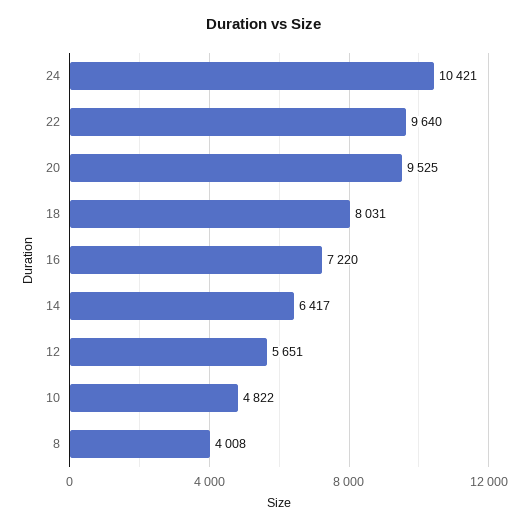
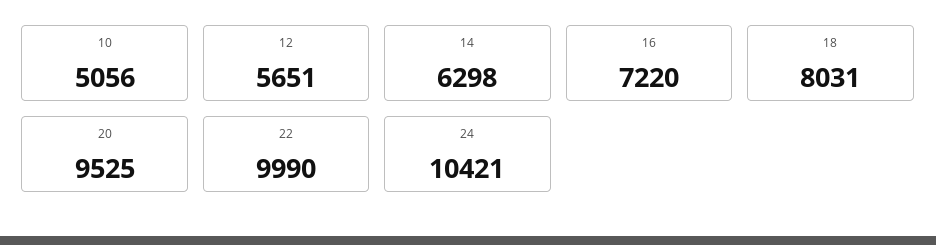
  {
    "24": 10421,
-   "22": 9640,
+   "22": 9990,
    "20": 9525,
    "18": 8031,
    "16": 7220,
-   "14": 6417,
+   "14": 6298,
    "12": 5651,
-   "10": 4822,
+   "10": 5056
-   "8": 4008
  }

